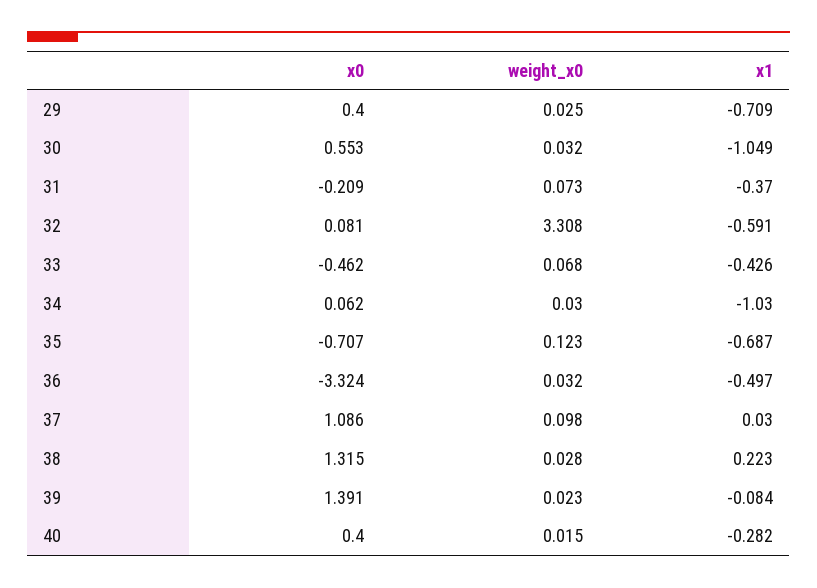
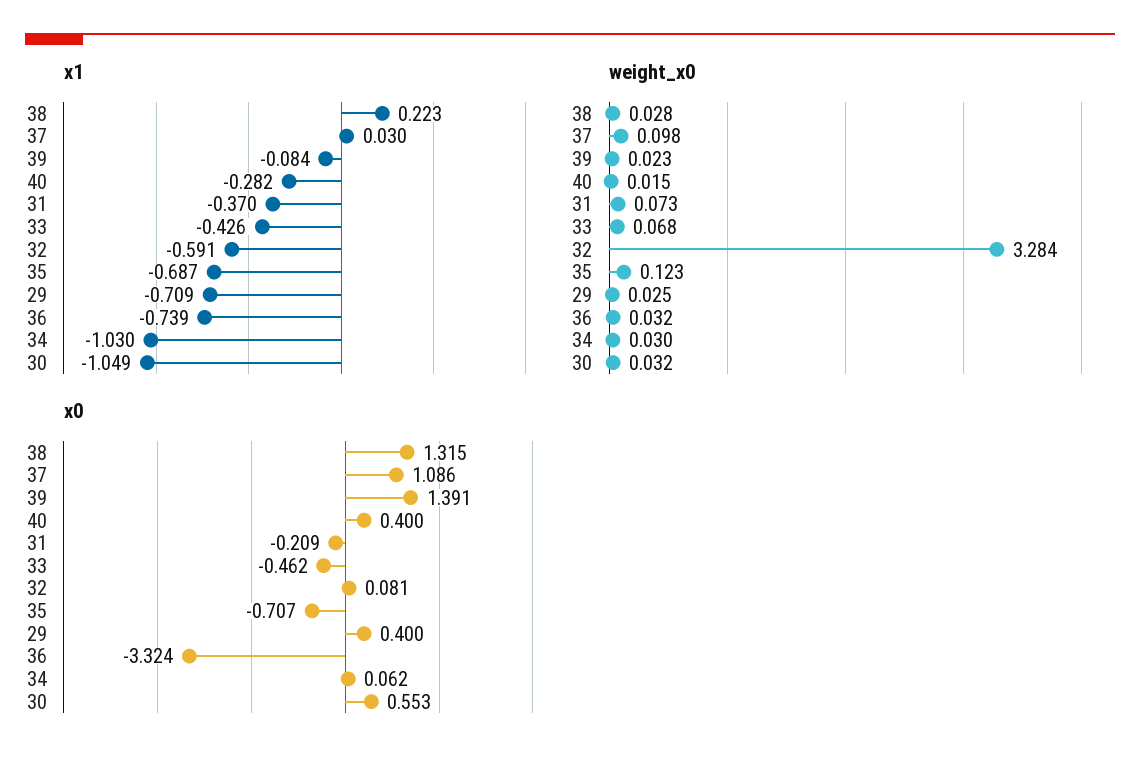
  {
    "x0": {
      "29": 0.4,
      "30": 0.553,
      "31": -0.209,
      "32": 0.081,
      "33": -0.462,
      "34": 0.062,
      "35": -0.707,
      "36": -3.324,
      "37": 1.086,
      "38": 1.315,
      "39": 1.391,
      "40": 0.4
    },
    "weight_x0": {
      "29": 0.025,
      "30": 0.032,
      "31": 0.073,
-     "32": 3.308,
+     "32": 3.284,
      "33": 0.068,
      "34": 0.03,
      "35": 0.123,
      "36": 0.032,
      "37": 0.098,
      "38": 0.028,
      "39": 0.023,
      "40": 0.015
    },
    "x1": {
      "29": -0.709,
      "30": -1.049,
      "31": -0.37,
      "32": -0.591,
      "33": -0.426,
      "34": -1.03,
      "35": -0.687,
-     "36": -0.497,
+     "36": -0.739,
      "37": 0.03,
      "38": 0.223,
      "39": -0.084,
      "40": -0.282
    }
  }

